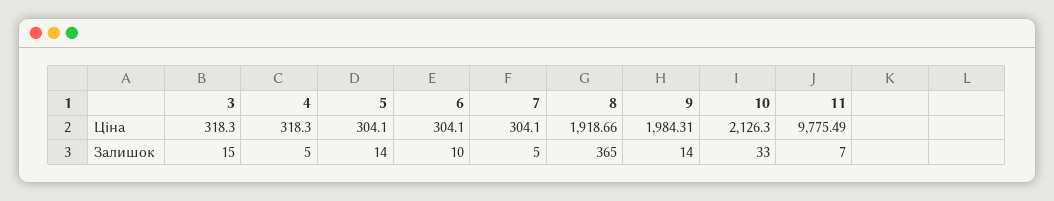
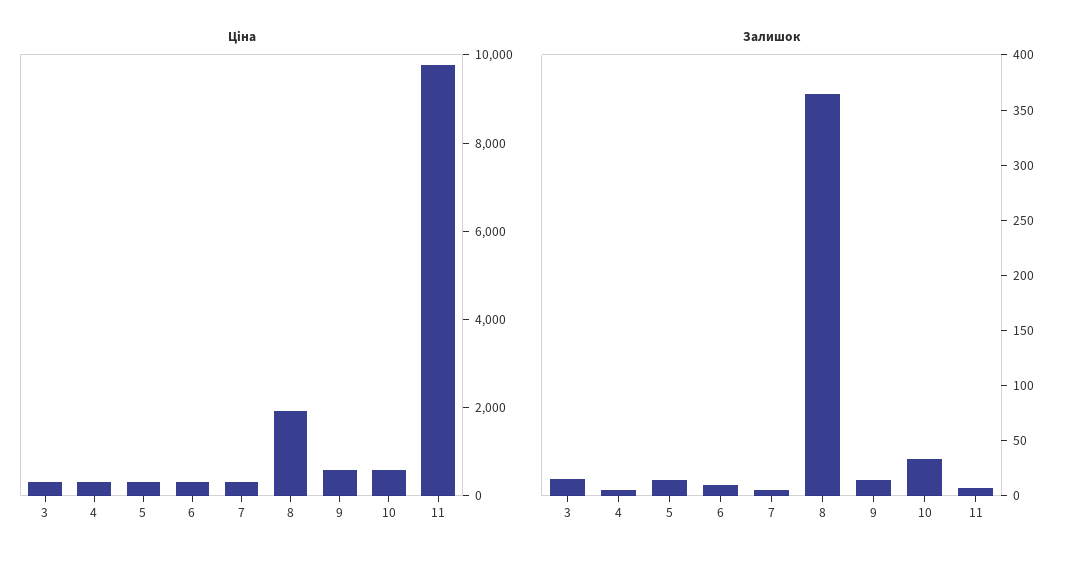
  {
    "Ціна": {
      "3": 318.3,
      "4": 318.3,
      "5": 304.1,
      "6": 304.1,
      "7": 304.1,
      "8": 1918.66,
-     "9": 1984.31,
+     "9": 500,
-     "10": 2126.3,
+     "10": 500,
      "11": 9775.49
    },
    "Залишок": {
      "3": 15,
      "4": 5,
      "5": 14,
      "6": 10,
      "7": 5,
      "8": 365,
      "9": 14,
      "10": 33,
      "11": 7
    }
  }

